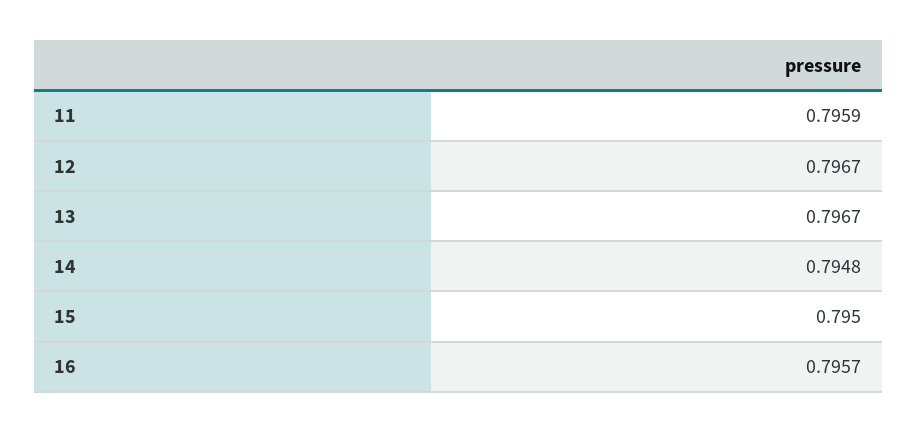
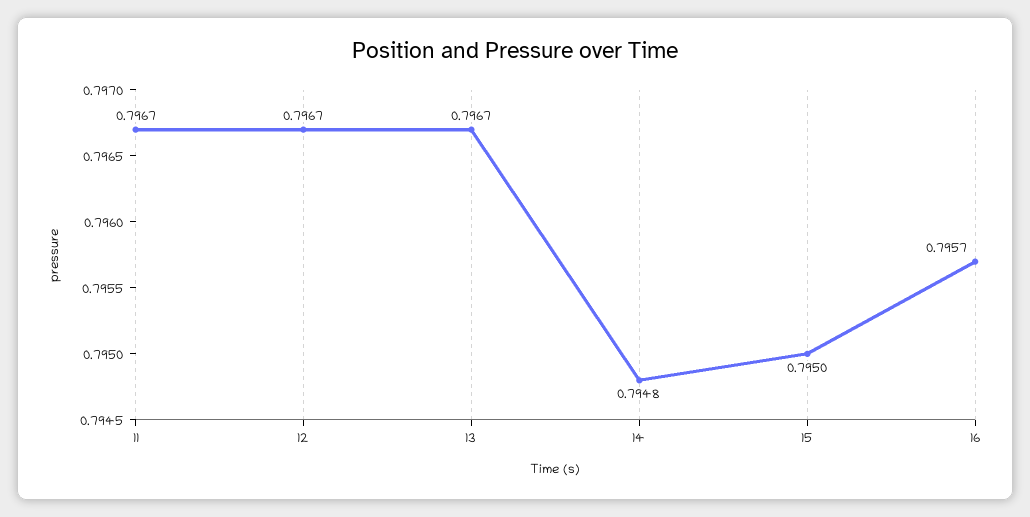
  {
-   "11": 0.7959,
+   "11": 0.7967,
    "12": 0.7967,
    "13": 0.7967,
    "14": 0.7948,
    "15": 0.795,
    "16": 0.7957
  }

